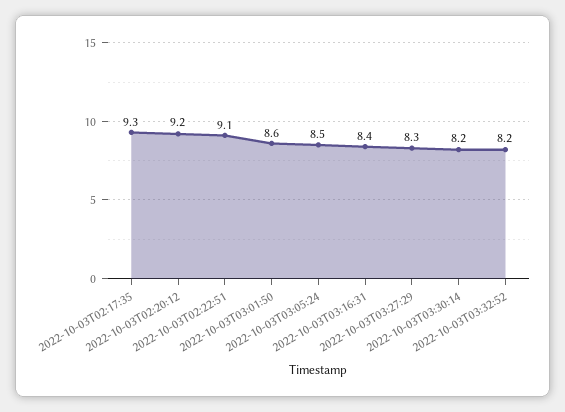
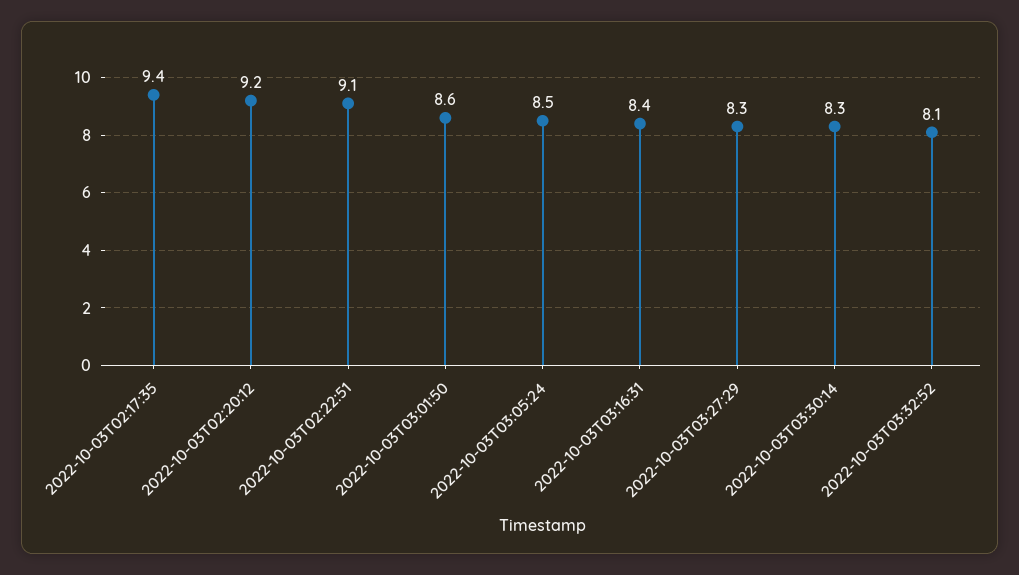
  {
-   "2022-10-03T02:17:35": 9.3,
+   "2022-10-03T02:17:35": 9.4,
    "2022-10-03T02:20:12": 9.2,
    "2022-10-03T02:22:51": 9.1,
    "2022-10-03T03:01:50": 8.6,
    "2022-10-03T03:05:24": 8.5,
    "2022-10-03T03:16:31": 8.4,
    "2022-10-03T03:27:29": 8.3,
-   "2022-10-03T03:30:14": 8.2,
+   "2022-10-03T03:30:14": 8.3,
-   "2022-10-03T03:32:52": 8.2
+   "2022-10-03T03:32:52": 8.1
  }

